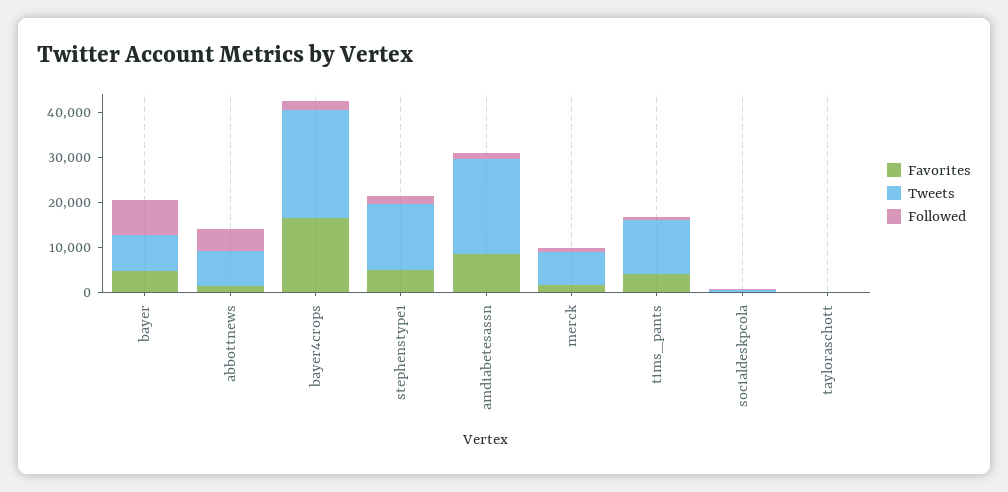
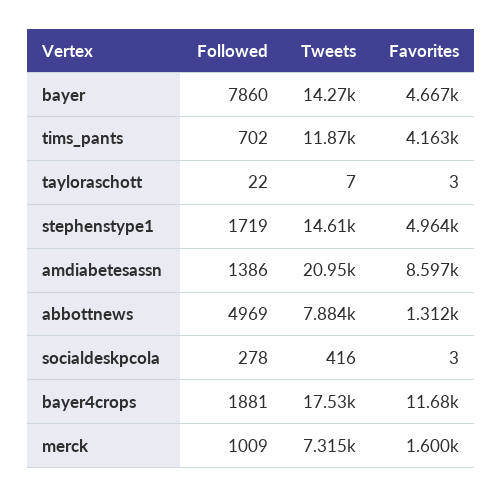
  {
    "Favorites": {
      "bayer": 4667,
      "abbottnews": 1312,
-     "bayer4crops": 16000,
+     "bayer4crops": 11680,
      "stephenstype1": 4964,
      "amdiabetesassn": 8597,
      "merck": 1600,
      "tims_pants": 4163,
      "socialdeskpcola": 3,
      "tayloraschott": 3
    },
    "Tweets": {
-     "bayer": 8000,
+     "bayer": 14270,
      "abbottnews": 7884,
-     "bayer4crops": 24000,
+     "bayer4crops": 17530,
      "stephenstype1": 14610,
      "amdiabetesassn": 20950,
      "merck": 7315,
      "tims_pants": 11870,
      "socialdeskpcola": 416,
      "tayloraschott": 7
    },
    "Followed": {
      "bayer": 7860,
      "abbottnews": 4969,
      "bayer4crops": 1881,
      "stephenstype1": 1719,
      "amdiabetesassn": 1386,
      "merck": 1009,
      "tims_pants": 702,
      "socialdeskpcola": 278,
      "tayloraschott": 22
    }
  }

